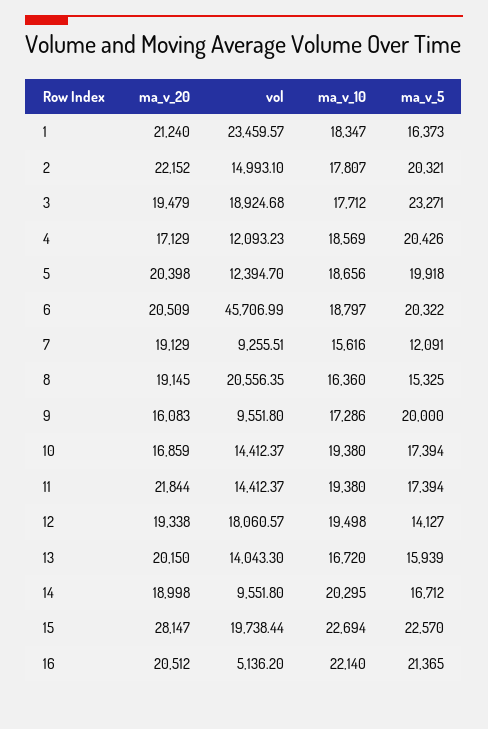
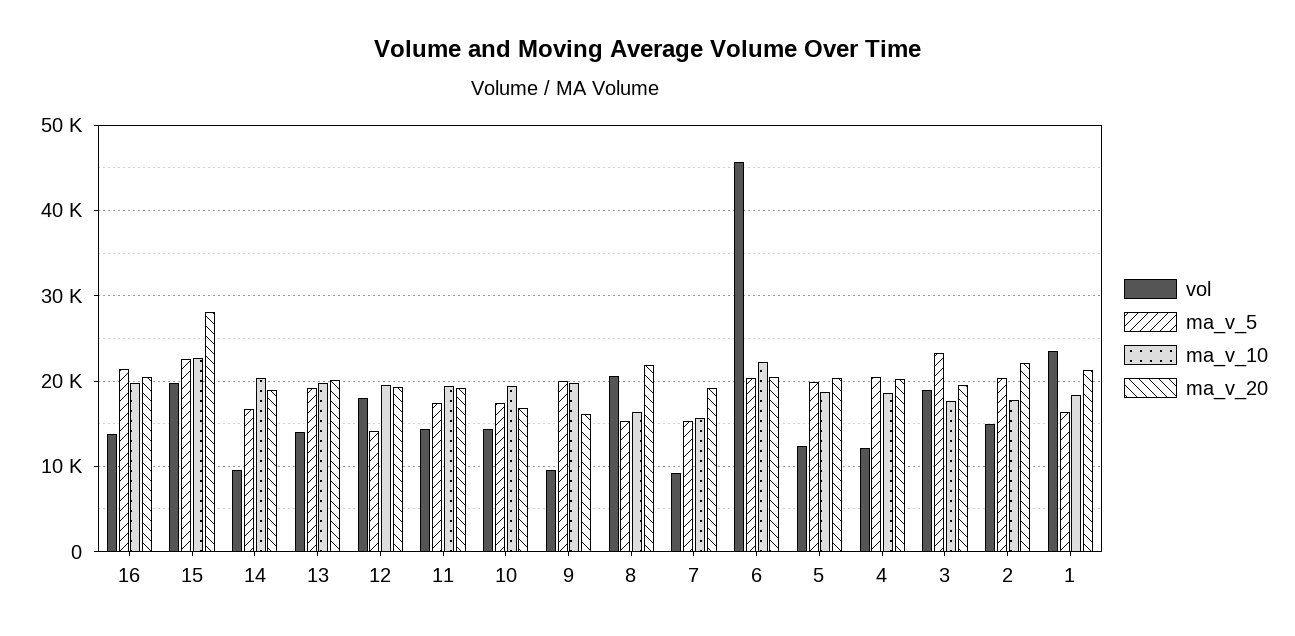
  {
    "ma_v_20": {
      "1": 21240,
      "2": 22152,
      "3": 19479,
-     "4": 17129,
+     "4": 20000,
      "5": 20398,
      "6": 20509,
      "7": 19129,
-     "8": 19145,
+     "8": 22000,
      "9": 16083,
      "10": 16859,
-     "11": 21844,
+     "11": 19000,
      "12": 19338,
      "13": 20150,
      "14": 18998,
      "15": 28147,
      "16": 20512
    },
    "vol": {
      "1": 23459.57,
      "2": 14993.1,
      "3": 18924.68,
      "4": 12093.23,
      "5": 12394.7,
      "6": 45706.99,
      "7": 9255.51,
      "8": 20556.35,
      "9": 9551.8,
      "10": 14412.37,
      "11": 14412.37,
      "12": 18060.57,
      "13": 14043.3,
      "14": 9551.8,
      "15": 19738.44,
-     "16": 5136.2
+     "16": 14000
    },
    "ma_v_10": {
      "1": 18347,
      "2": 17807,
      "3": 17712,
      "4": 18569,
      "5": 18656,
-     "6": 18797,
+     "6": 22000,
      "7": 15616,
      "8": 16360,
-     "9": 17286,
+     "9": 20000,
      "10": 19380,
      "11": 19380,
      "12": 19498,
-     "13": 16720,
+     "13": 20000,
      "14": 20295,
      "15": 22694,
-     "16": 22140
+     "16": 20000
    },
    "ma_v_5": {
      "1": 16373,
      "2": 20321,
      "3": 23271,
      "4": 20426,
      "5": 19918,
      "6": 20322,
-     "7": 12091,
+     "7": 15000,
      "8": 15325,
      "9": 20000,
      "10": 17394,
      "11": 17394,
      "12": 14127,
-     "13": 15939,
+     "13": 19000,
      "14": 16712,
      "15": 22570,
      "16": 21365
    }
  }

